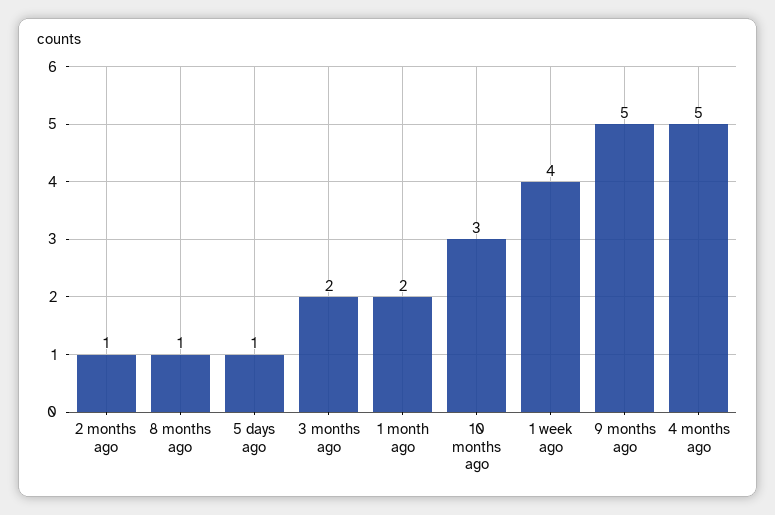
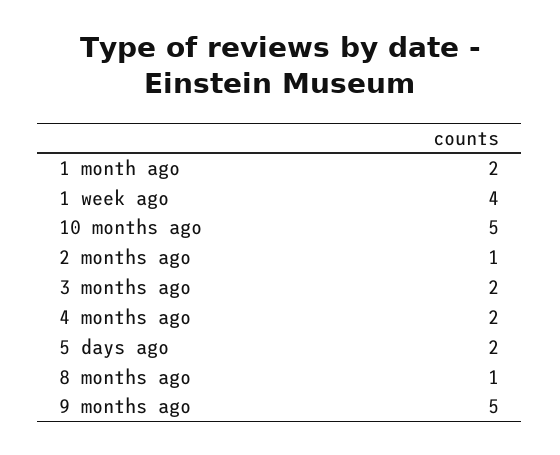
  {
    "2 months ago": 1,
    "8 months ago": 1,
-   "5 days ago": 1,
+   "5 days ago": 2,
    "3 months ago": 2,
    "1 month ago": 2,
-   "10 months ago": 3,
+   "10 months ago": 5,
    "1 week ago": 4,
    "9 months ago": 5,
-   "4 months ago": 5
+   "4 months ago": 2
  }

